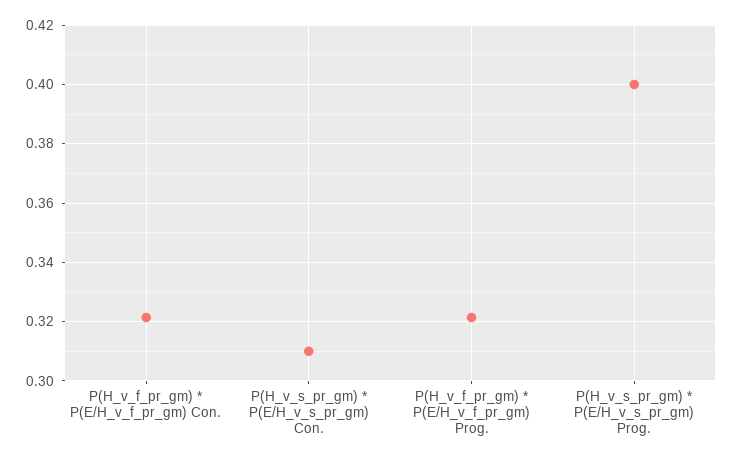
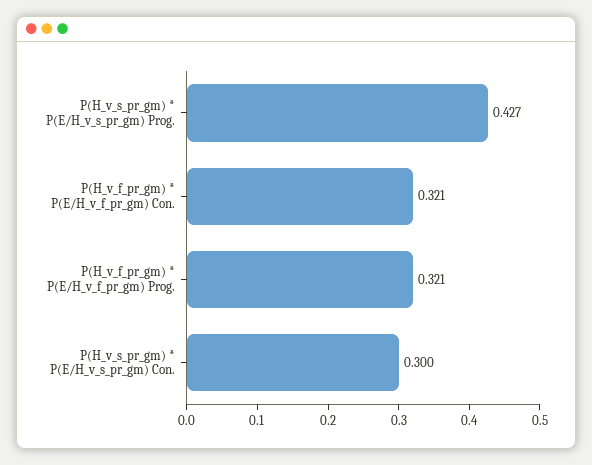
  {
    "P(H_v_f_pr_gm) * P(E/H_v_f_pr_gm) Con.": 0.321,
-   "P(H_v_s_pr_gm) * P(E/H_v_s_pr_gm) Con.": 0.31,
+   "P(H_v_s_pr_gm) * P(E/H_v_s_pr_gm) Con.": 0.3,
    "P(H_v_f_pr_gm) * P(E/H_v_f_pr_gm) Prog.": 0.321,
-   "P(H_v_s_pr_gm) * P(E/H_v_s_pr_gm) Prog.": 0.4
+   "P(H_v_s_pr_gm) * P(E/H_v_s_pr_gm) Prog.": 0.427
  }

